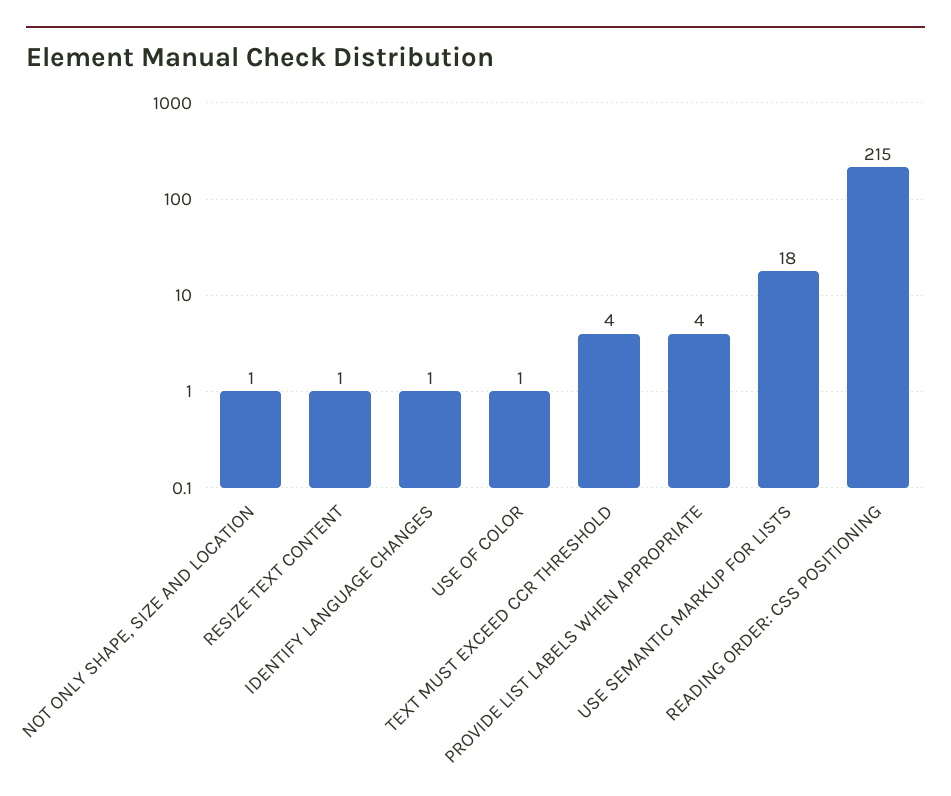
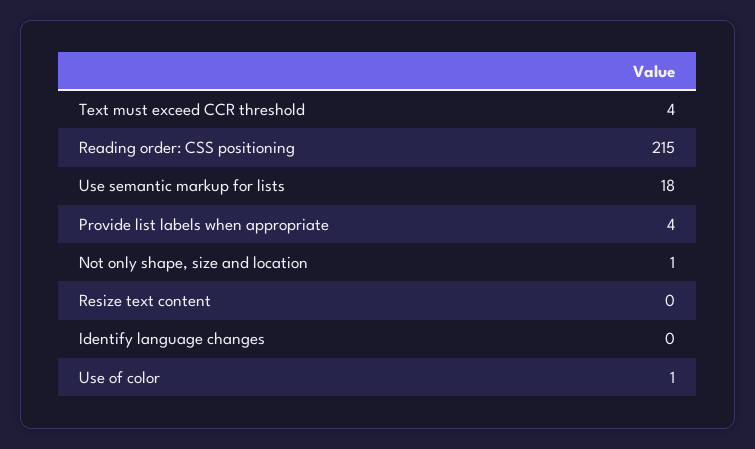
  {
    "NOT ONLY SHAPE, SIZE AND LOCATION": 1,
-   "RESIZE TEXT CONTENT": 1,
+   "RESIZE TEXT CONTENT": 0,
-   "IDENTIFY LANGUAGE CHANGES": 1,
+   "IDENTIFY LANGUAGE CHANGES": 0,
    "USE OF COLOR": 1,
    "TEXT MUST EXCEED CCR THRESHOLD": 4,
    "PROVIDE LIST LABELS WHEN APPROPRIATE": 4,
    "USE SEMANTIC MARKUP FOR LISTS": 18,
    "READING ORDER: CSS POSITIONING": 215
  }

